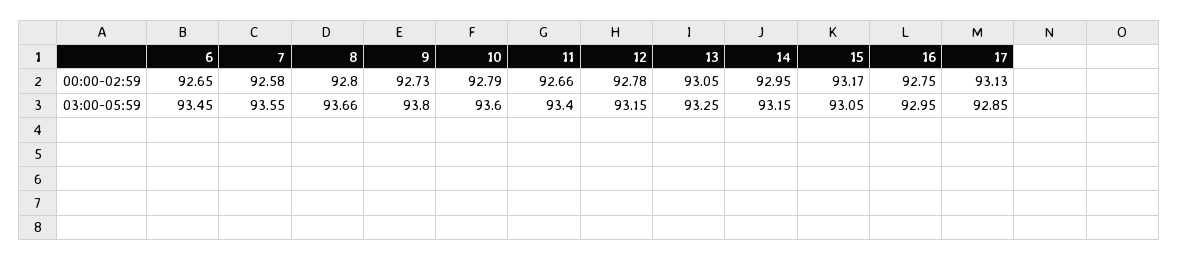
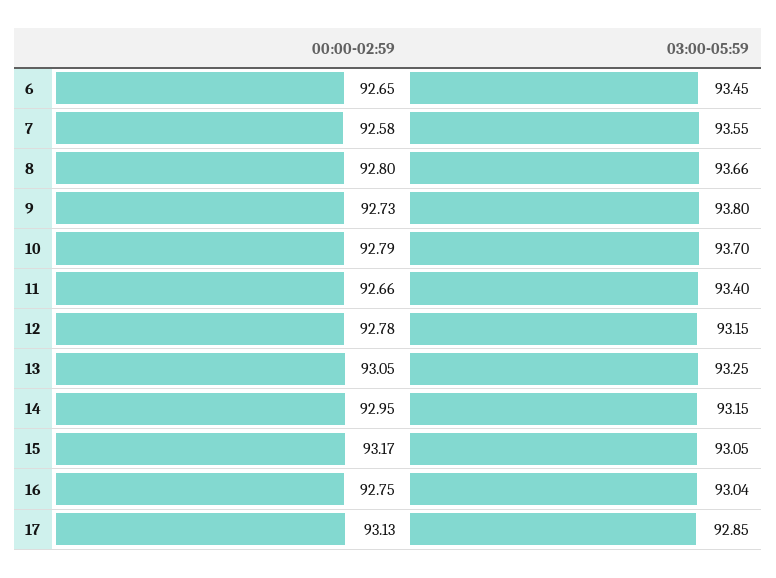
  {
    "6": {
      "00:00-02:59": 92.65,
      "03:00-05:59": 93.45
    },
    "7": {
      "00:00-02:59": 92.58,
      "03:00-05:59": 93.55
    },
    "8": {
      "00:00-02:59": 92.8,
      "03:00-05:59": 93.66
    },
    "9": {
      "00:00-02:59": 92.73,
      "03:00-05:59": 93.8
    },
    "10": {
      "00:00-02:59": 92.79,
-     "03:00-05:59": 93.6
+     "03:00-05:59": 93.7
    },
    "11": {
      "00:00-02:59": 92.66,
      "03:00-05:59": 93.4
    },
    "12": {
      "00:00-02:59": 92.78,
      "03:00-05:59": 93.15
    },
    "13": {
      "00:00-02:59": 93.05,
      "03:00-05:59": 93.25
    },
    "14": {
      "00:00-02:59": 92.95,
      "03:00-05:59": 93.15
    },
    "15": {
      "00:00-02:59": 93.17,
      "03:00-05:59": 93.05
    },
    "16": {
      "00:00-02:59": 92.75,
-     "03:00-05:59": 92.95
+     "03:00-05:59": 93.04
    },
    "17": {
      "00:00-02:59": 93.13,
      "03:00-05:59": 92.85
    }
  }

